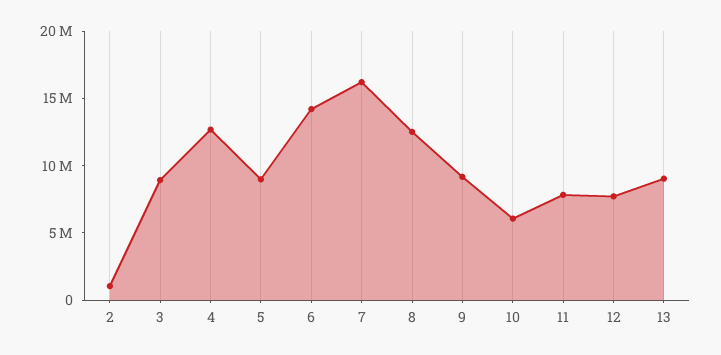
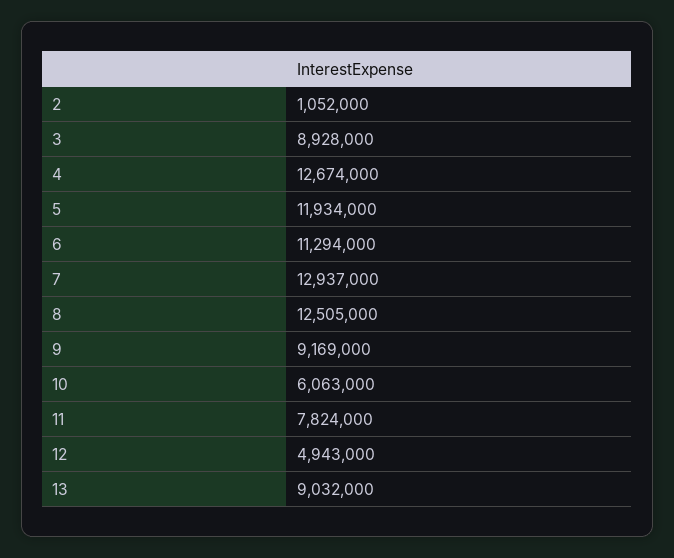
  {
    "2": 1052000,
    "3": 8928000,
    "4": 12674000,
-   "5": 9000000,
+   "5": 11934000,
-   "6": 14000000,
+   "6": 11294000,
-   "7": 16000000,
+   "7": 12937000,
    "8": 12505000,
    "9": 9169000,
    "10": 6063000,
    "11": 7824000,
-   "12": 8000000,
+   "12": 4943000,
    "13": 9032000
  }

